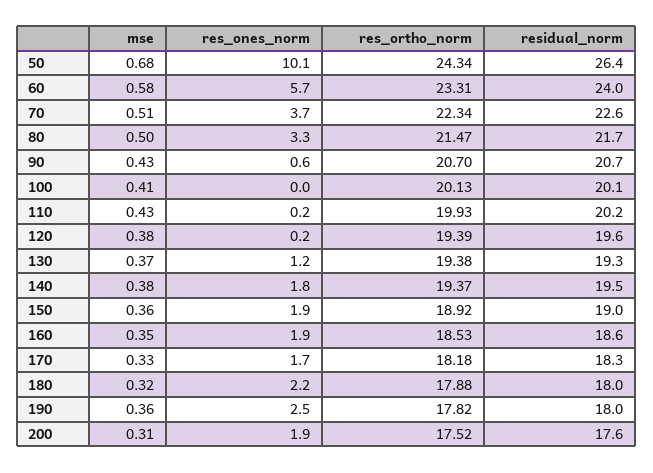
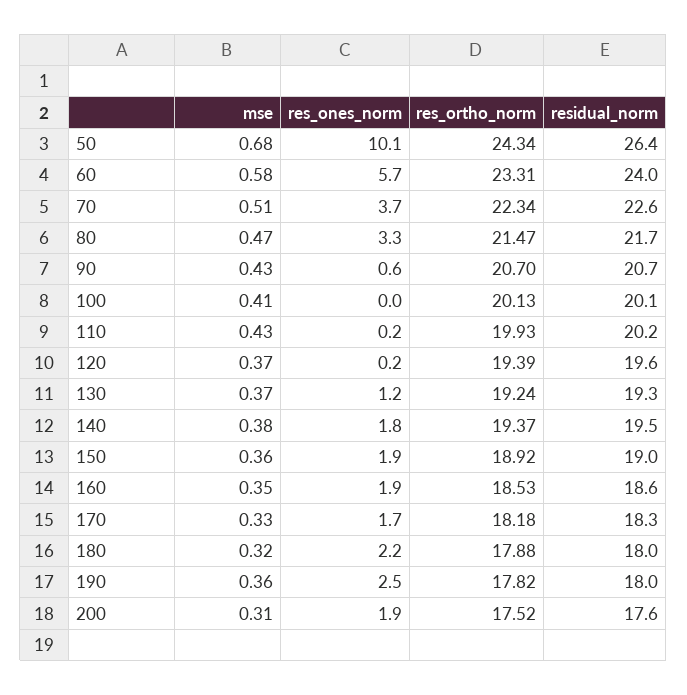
  {
    "mse": {
      "50": 0.68,
      "60": 0.58,
      "70": 0.51,
-     "80": 0.5,
+     "80": 0.47,
      "90": 0.43,
      "100": 0.41,
      "110": 0.43,
-     "120": 0.38,
+     "120": 0.37,
      "130": 0.37,
      "140": 0.38,
      "150": 0.36,
      "160": 0.35,
      "170": 0.33,
      "180": 0.32,
      "190": 0.36,
      "200": 0.31
    },
    "res_ones_norm": {
      "50": 10.1,
      "60": 5.7,
      "70": 3.7,
      "80": 3.3,
      "90": 0.6,
      "100": 0,
      "110": 0.2,
      "120": 0.2,
      "130": 1.2,
      "140": 1.8,
      "150": 1.9,
      "160": 1.9,
      "170": 1.7,
      "180": 2.2,
      "190": 2.5,
      "200": 1.9
    },
    "res_ortho_norm": {
      "50": 24.34,
      "60": 23.31,
      "70": 22.34,
      "80": 21.47,
      "90": 20.7,
      "100": 20.13,
      "110": 19.93,
      "120": 19.39,
-     "130": 19.38,
+     "130": 19.24,
      "140": 19.37,
      "150": 18.92,
      "160": 18.53,
      "170": 18.18,
      "180": 17.88,
      "190": 17.82,
      "200": 17.52
    },
    "residual_norm": {
      "50": 26.4,
      "60": 24,
      "70": 22.6,
      "80": 21.7,
      "90": 20.7,
      "100": 20.1,
      "110": 20.2,
      "120": 19.6,
      "130": 19.3,
      "140": 19.5,
      "150": 19,
      "160": 18.6,
      "170": 18.3,
      "180": 18,
      "190": 18,
      "200": 17.6
    }
  }

